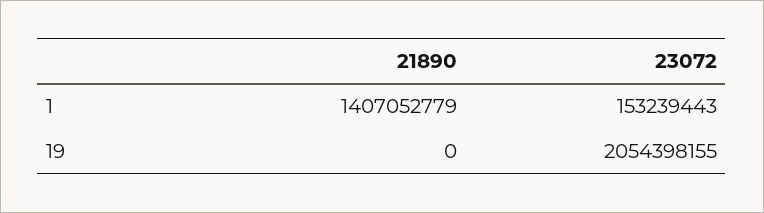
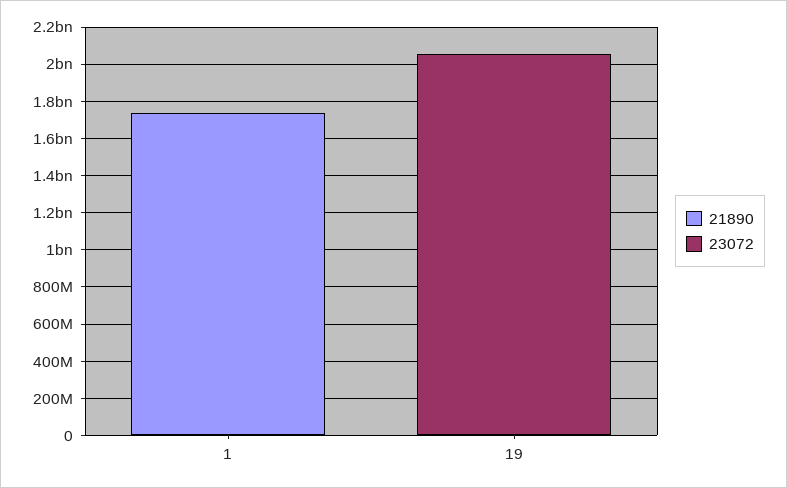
  {
    "21890": {
-     "1": 1407052779,
+     "1": 1750000000,
      "19": 0
    },
    "23072": {
-     "1": 153239443,
+     "1": 0,
      "19": 2054398155
    }
  }

